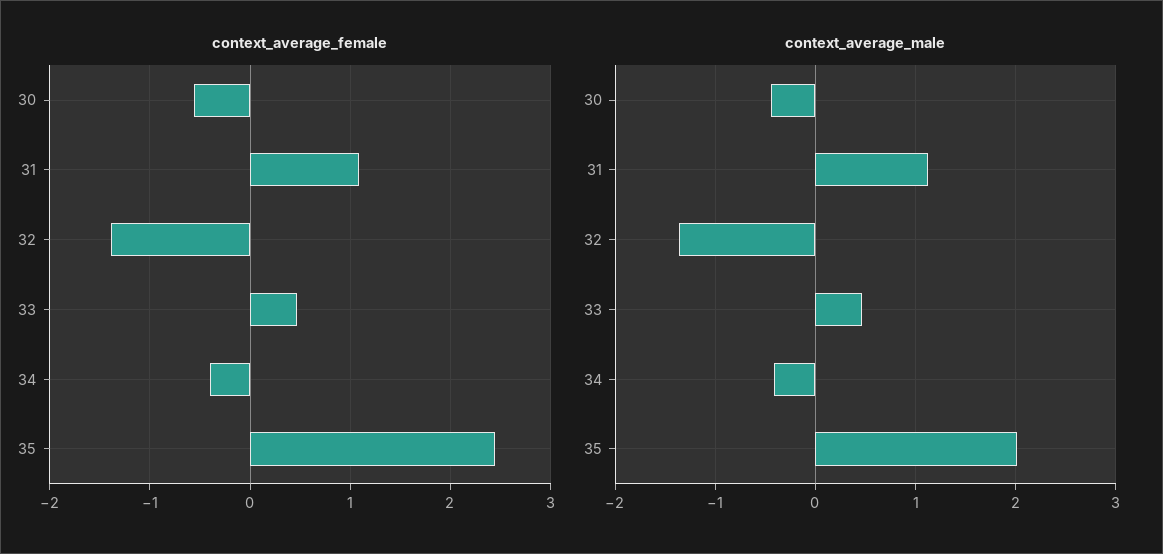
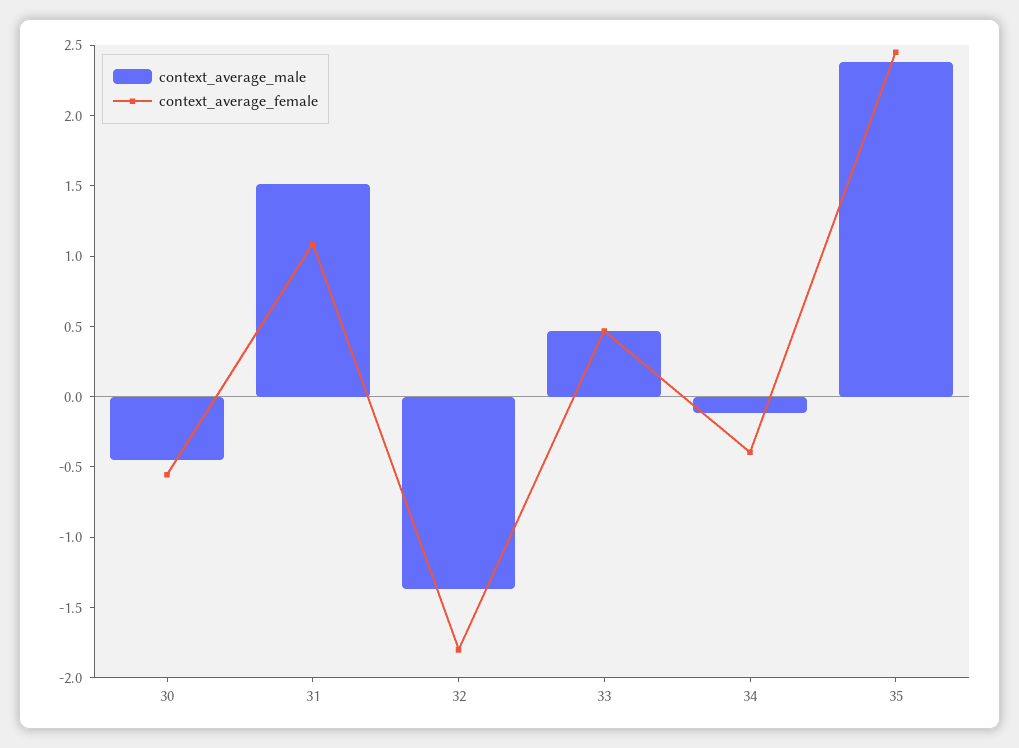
  {
    "context_average_female": {
      "30": -0.6,
      "31": 1.1,
-     "32": -1.4,
+     "32": -1.8,
      "33": 0.5,
      "34": -0.4,
      "35": 2.5
    },
    "context_average_male": {
      "30": -0.4,
-     "31": 1.1,
+     "31": 1.5,
      "32": -1.4,
      "33": 0.5,
-     "34": -0.4,
+     "34": -0.1,
-     "35": 2
+     "35": 2.4
    }
  }

